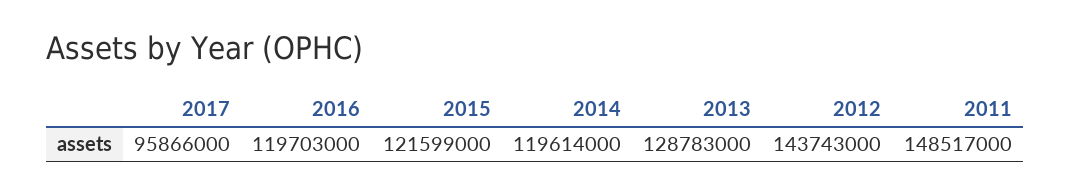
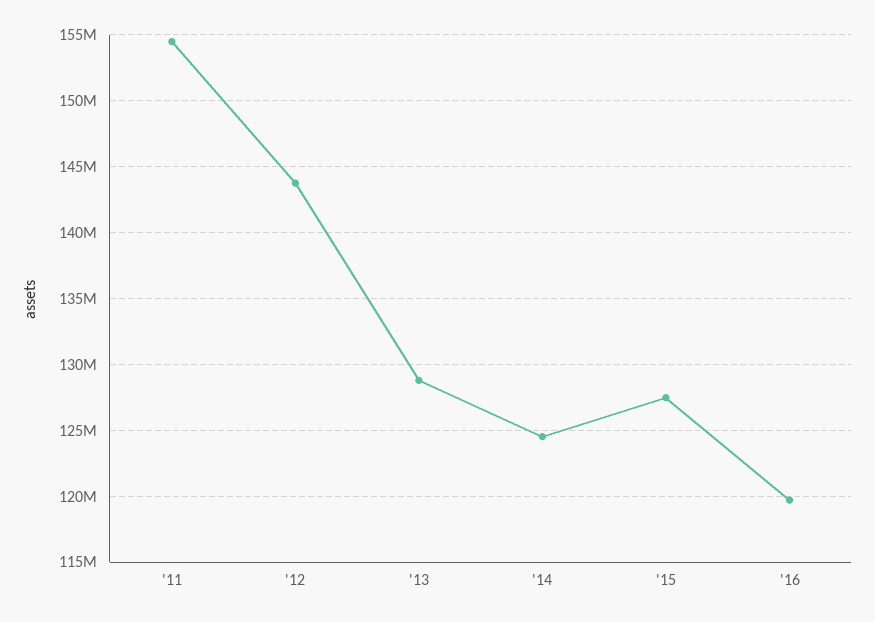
  {
-   "2017": 95866000,
    "2016": 119703000,
-   "2015": 121599000,
+   "2015": 127500000,
-   "2014": 119614000,
+   "2014": 124500000,
    "2013": 128783000,
    "2012": 143743000,
-   "2011": 148517000
+   "2011": 154500000
  }

